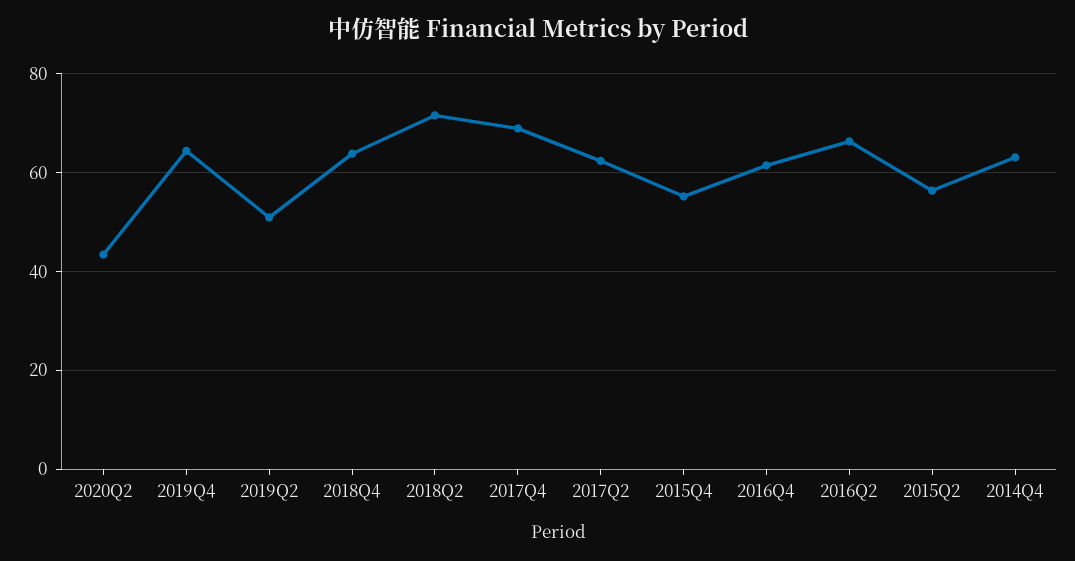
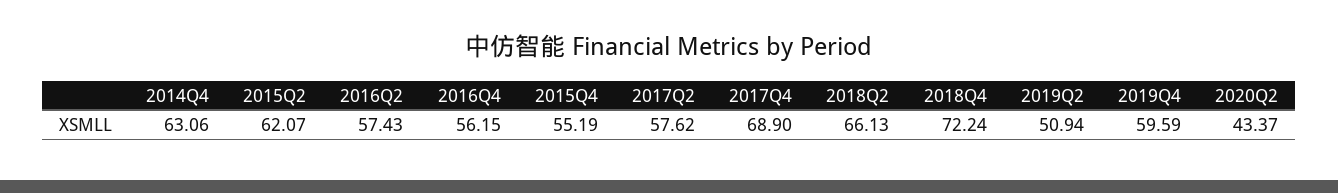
  {
    "2020Q2": 43.37,
-   "2019Q4": 64,
+   "2019Q4": 59.59,
    "2019Q2": 50.94,
-   "2018Q4": 64,
+   "2018Q4": 72.24,
-   "2018Q2": 72,
+   "2018Q2": 66.13,
    "2017Q4": 68.9,
-   "2017Q2": 62,
+   "2017Q2": 57.62,
    "2015Q4": 55.19,
-   "2016Q4": 62,
+   "2016Q4": 56.15,
-   "2016Q2": 66,
+   "2016Q2": 57.43,
-   "2015Q2": 56,
+   "2015Q2": 62.07,
    "2014Q4": 63.06
  }

